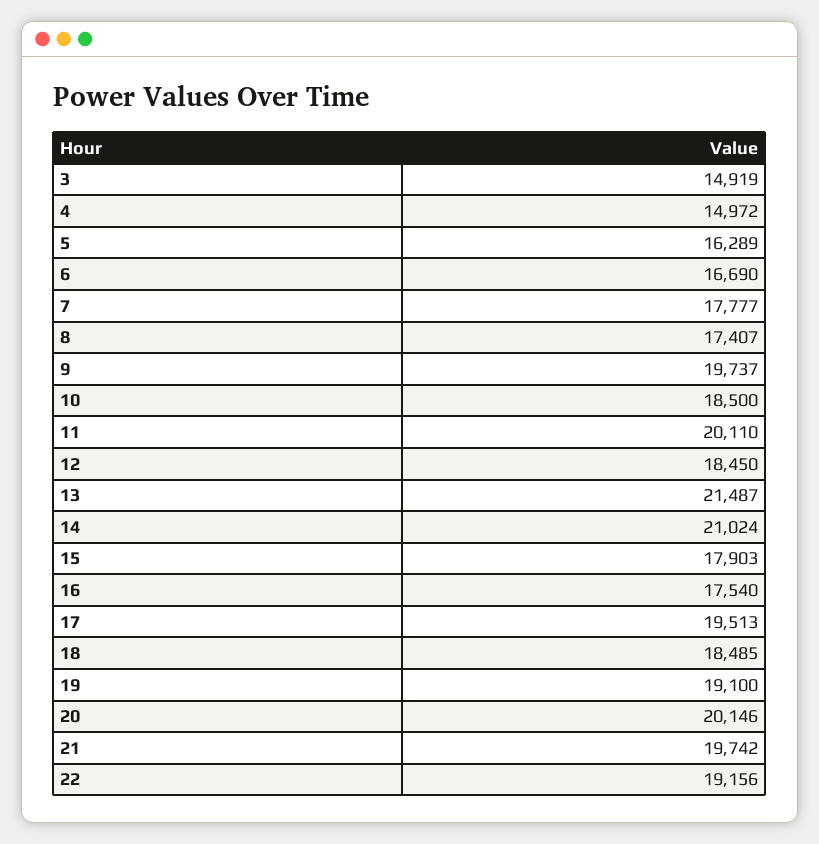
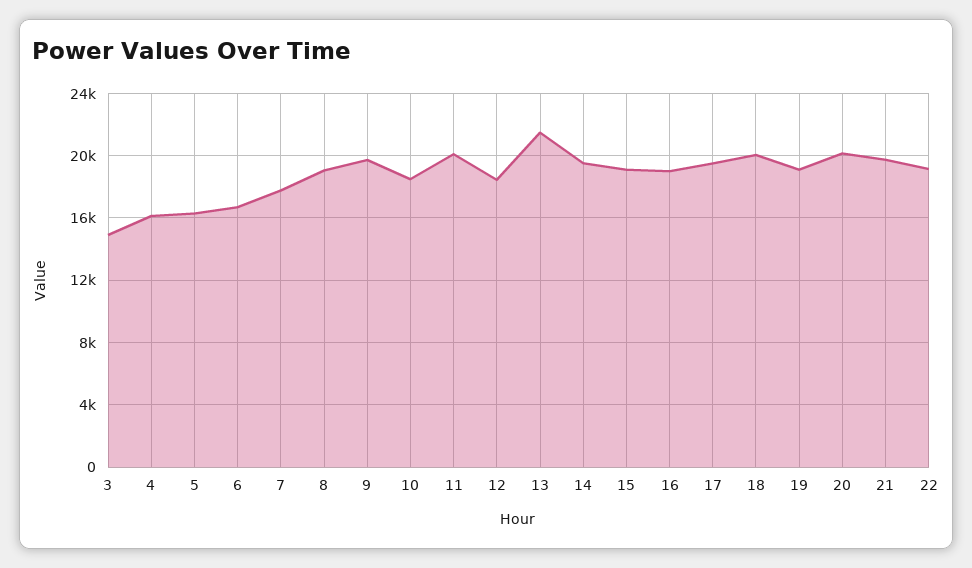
  {
    "3": 14919,
-   "4": 14972,
+   "4": 16000,
    "5": 16289,
    "6": 16690,
    "7": 17777,
-   "8": 17407,
+   "8": 19000,
    "9": 19737,
    "10": 18500,
    "11": 20110,
    "12": 18450,
    "13": 21487,
-   "14": 21024,
+   "14": 19500,
-   "15": 17903,
+   "15": 19000,
-   "16": 17540,
+   "16": 19000,
    "17": 19513,
-   "18": 18485,
+   "18": 20000,
    "19": 19100,
    "20": 20146,
    "21": 19742,
    "22": 19156
  }

